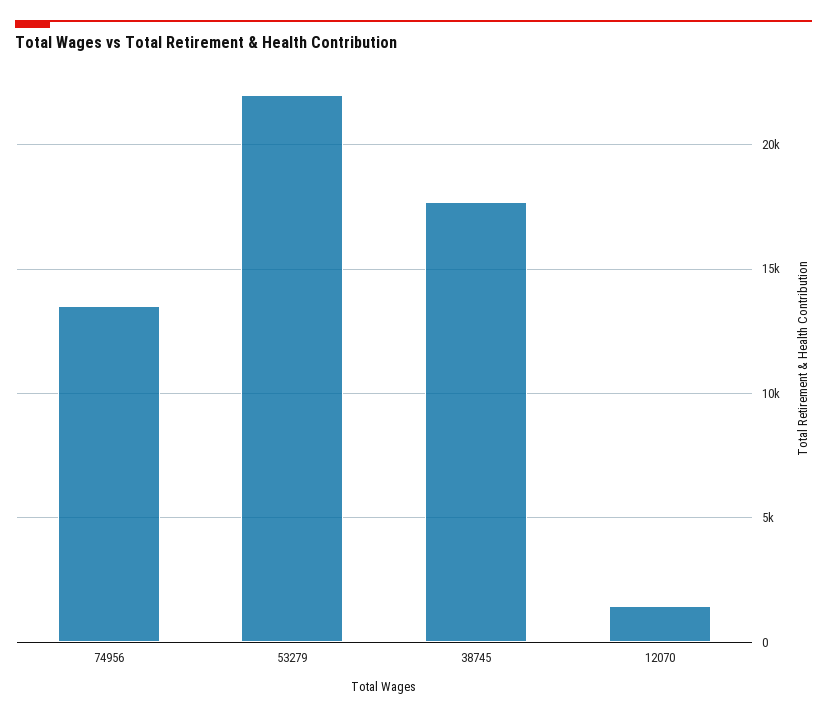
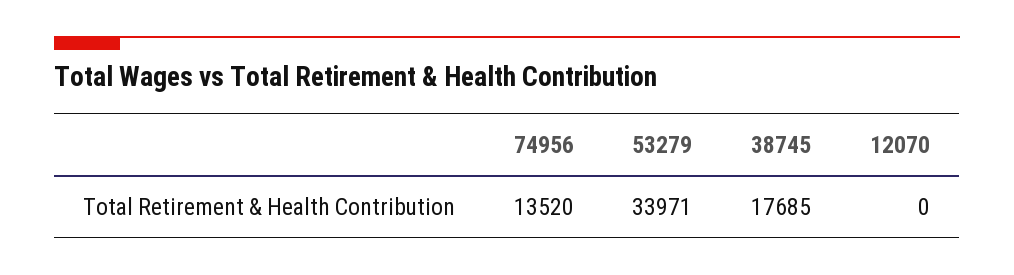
  {
    "74956": 13520,
-   "53279": 22000,
+   "53279": 33971,
    "38745": 17685,
-   "12070": 1500
+   "12070": 0
  }

